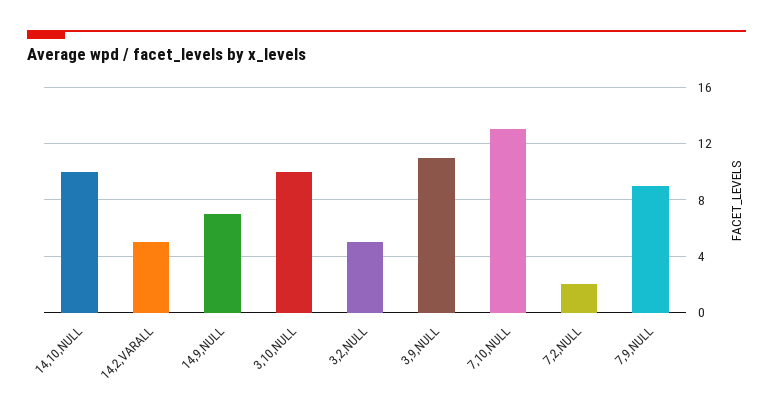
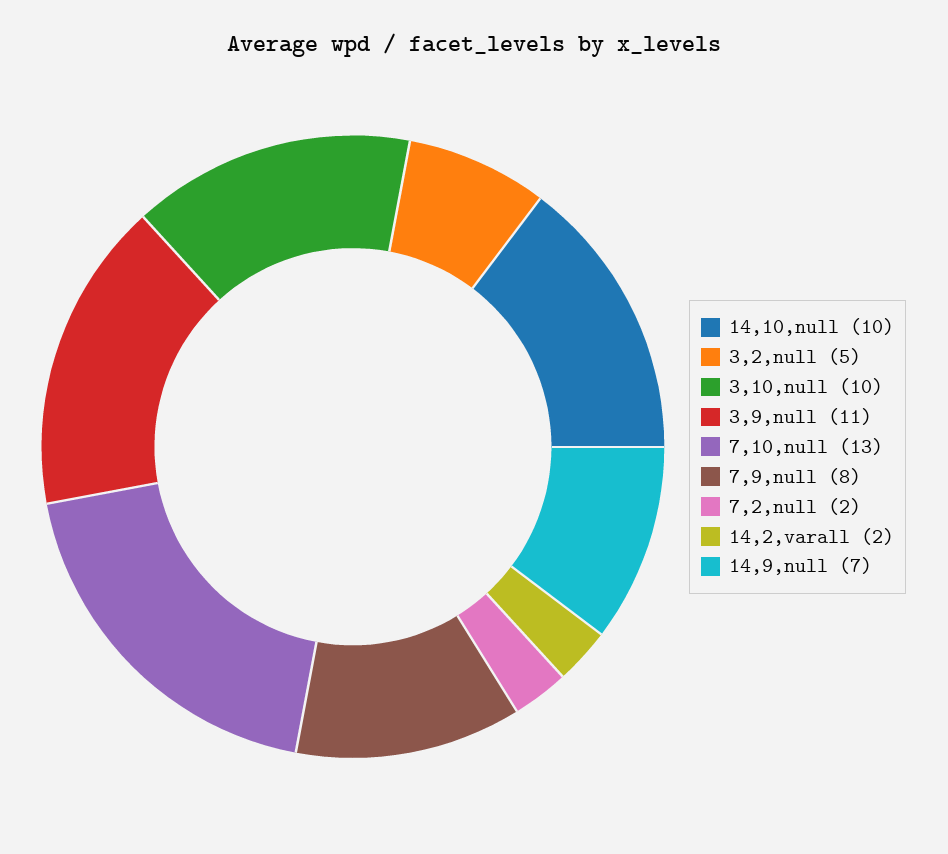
  {
    "14,10,NULL": 10,
-   "14,2,VARALL": 5,
+   "14,2,VARALL": 2,
    "14,9,NULL": 7,
    "3,10,NULL": 10,
    "3,2,NULL": 5,
    "3,9,NULL": 11,
    "7,10,NULL": 13,
    "7,2,NULL": 2,
-   "7,9,NULL": 9
+   "7,9,NULL": 8
  }

